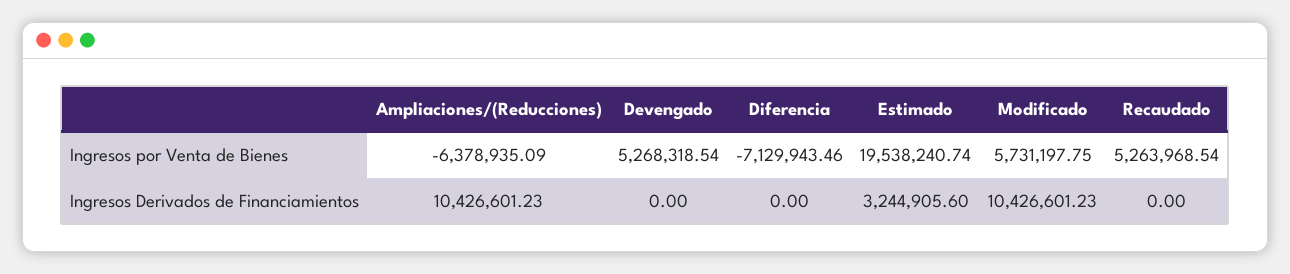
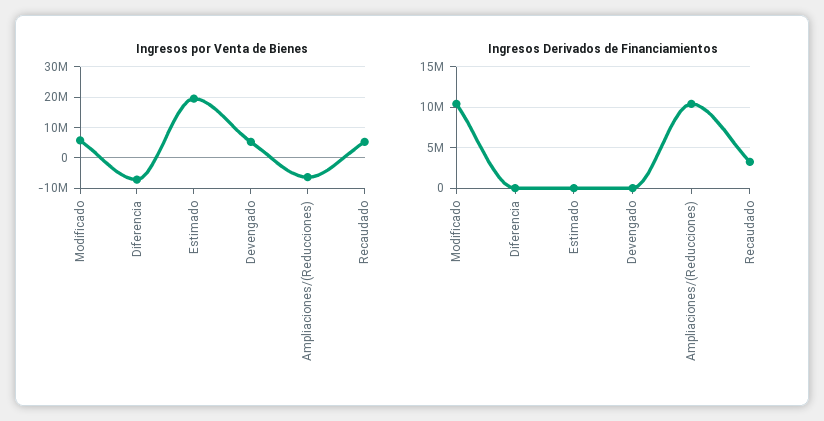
  {
    "Ingresos por Venta de Bienes": {
      "Ampliaciones/(Reducciones)": -6378935.09,
      "Devengado": 5268318.54,
      "Diferencia": -7129943.46,
      "Estimado": 19538240.74,
      "Modificado": 5731197.75,
      "Recaudado": 5263968.54
    },
    "Ingresos Derivados de Financiamientos": {
      "Ampliaciones/(Reducciones)": 10426601.23,
      "Devengado": 0,
      "Diferencia": 0,
-     "Estimado": 3244905.6,
+     "Estimado": 0,
      "Modificado": 10426601.23,
-     "Recaudado": 0
+     "Recaudado": 3000000
    }
  }

